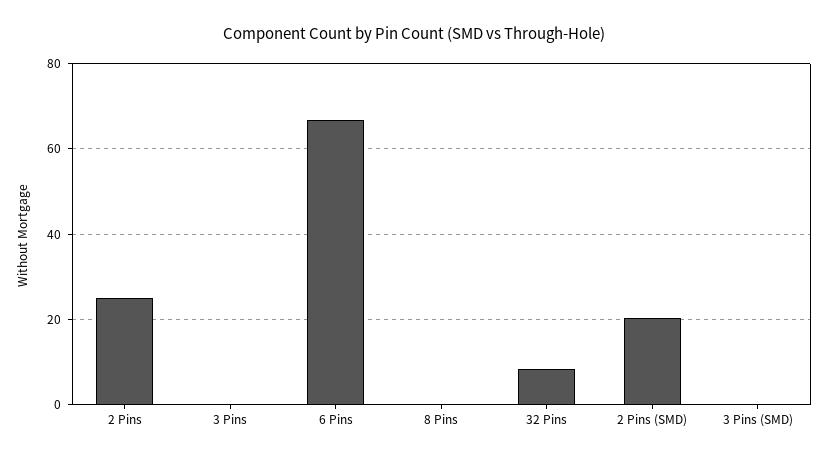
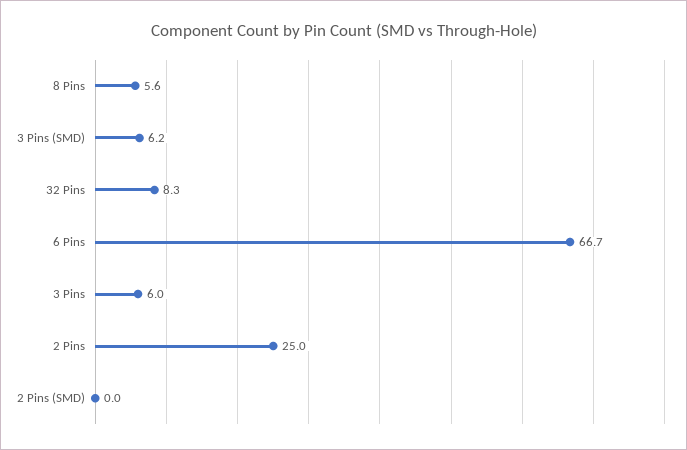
  {
    "2 Pins": 25,
-   "3 Pins": 0,
+   "3 Pins": 6,
    "6 Pins": 66.7,
-   "8 Pins": 0,
+   "8 Pins": 5.6,
    "32 Pins": 8.3,
-   "2 Pins (SMD)": 20,
+   "2 Pins (SMD)": 0,
-   "3 Pins (SMD)": 0
+   "3 Pins (SMD)": 6.2
  }

